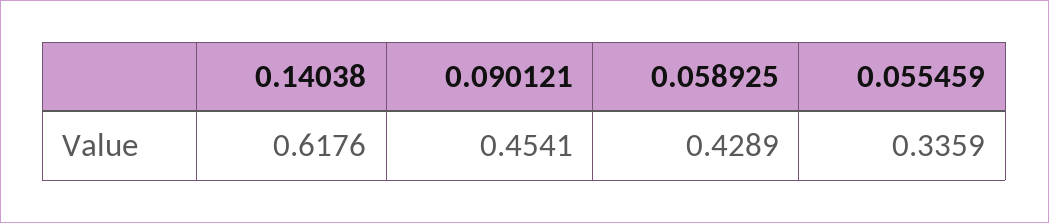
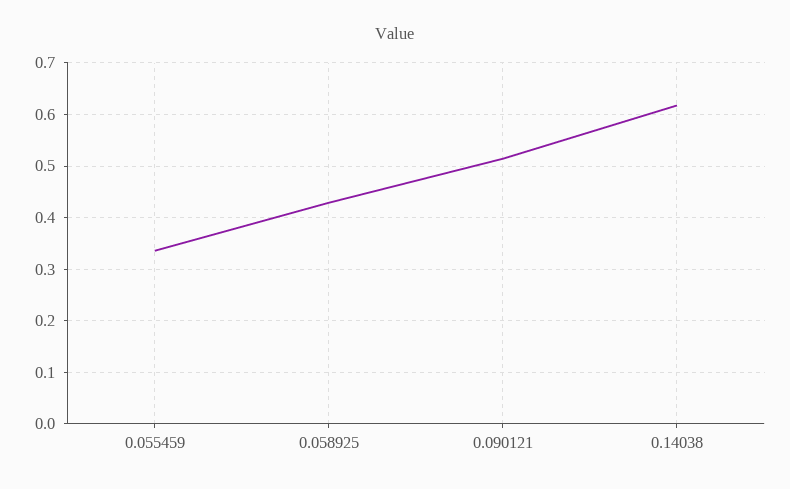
  {
    "0.14038": 0.6176,
-   "0.090121": 0.4541,
+   "0.090121": 0.52,
    "0.058925": 0.4289,
    "0.055459": 0.3359
  }

